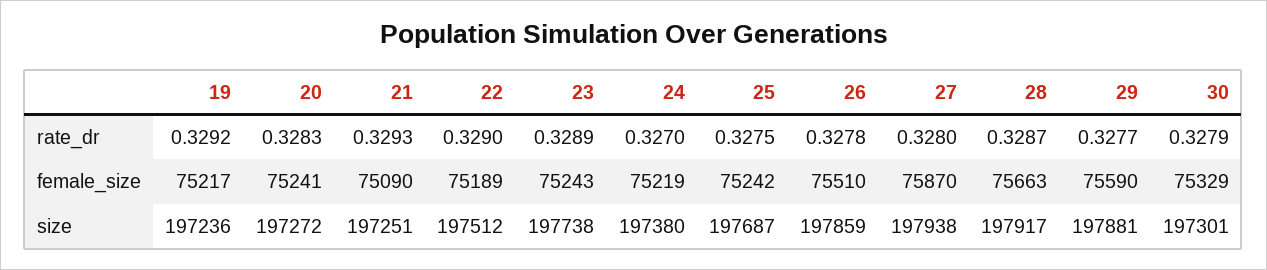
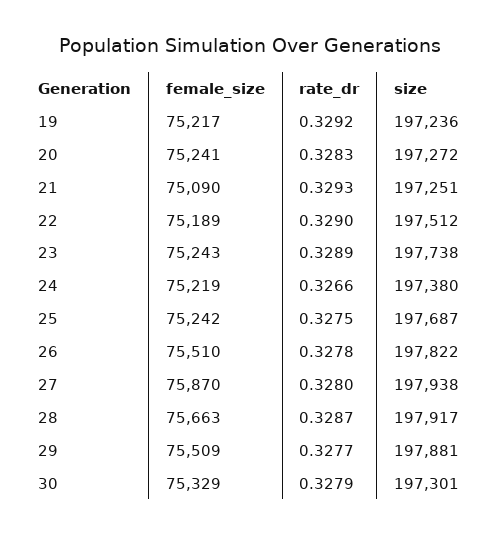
  {
    "19": {
      "rate_dr": 0.3292,
      "female_size": 75217,
      "size": 197236
    },
    "20": {
      "rate_dr": 0.3283,
      "female_size": 75241,
      "size": 197272
    },
    "21": {
      "rate_dr": 0.3293,
      "female_size": 75090,
      "size": 197251
    },
    "22": {
      "rate_dr": 0.329,
      "female_size": 75189,
      "size": 197512
    },
    "23": {
      "rate_dr": 0.3289,
      "female_size": 75243,
      "size": 197738
    },
    "24": {
-     "rate_dr": 0.327,
+     "rate_dr": 0.3266,
      "female_size": 75219,
      "size": 197380
    },
    "25": {
      "rate_dr": 0.3275,
      "female_size": 75242,
      "size": 197687
    },
    "26": {
      "rate_dr": 0.3278,
      "female_size": 75510,
-     "size": 197859
+     "size": 197822
    },
    "27": {
      "rate_dr": 0.328,
      "female_size": 75870,
      "size": 197938
    },
    "28": {
      "rate_dr": 0.3287,
      "female_size": 75663,
      "size": 197917
    },
    "29": {
      "rate_dr": 0.3277,
-     "female_size": 75590,
+     "female_size": 75509,
      "size": 197881
    },
    "30": {
      "rate_dr": 0.3279,
      "female_size": 75329,
      "size": 197301
    }
  }

